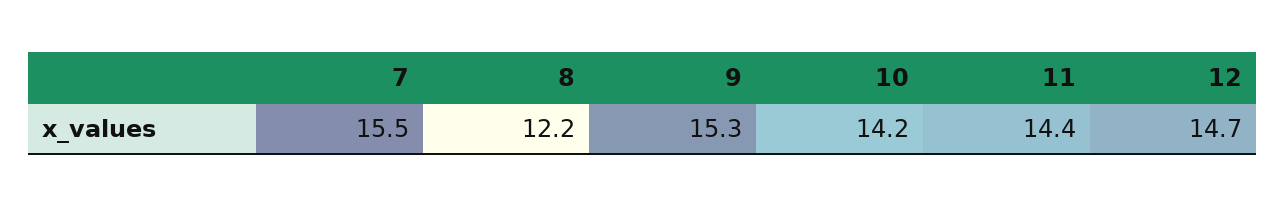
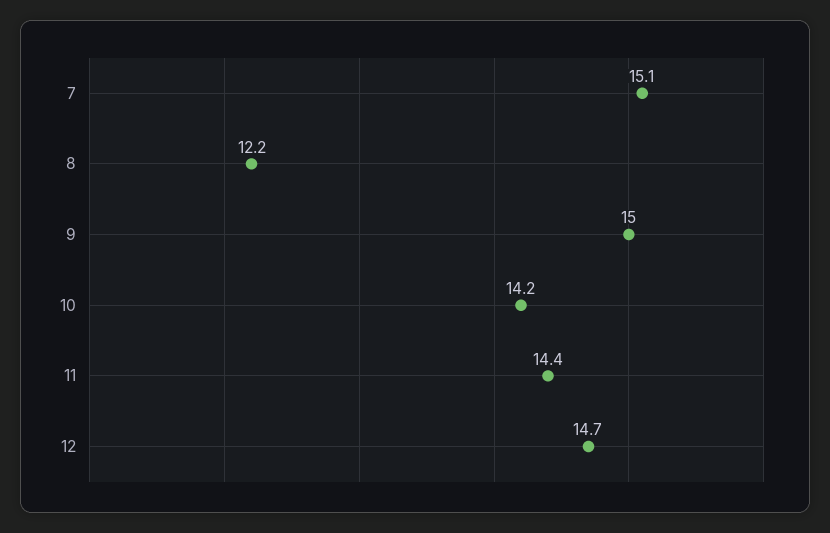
  {
-   "7": 15.5,
+   "7": 15.1,
    "8": 12.2,
-   "9": 15.3,
+   "9": 15,
    "10": 14.2,
    "11": 14.4,
    "12": 14.7
  }

